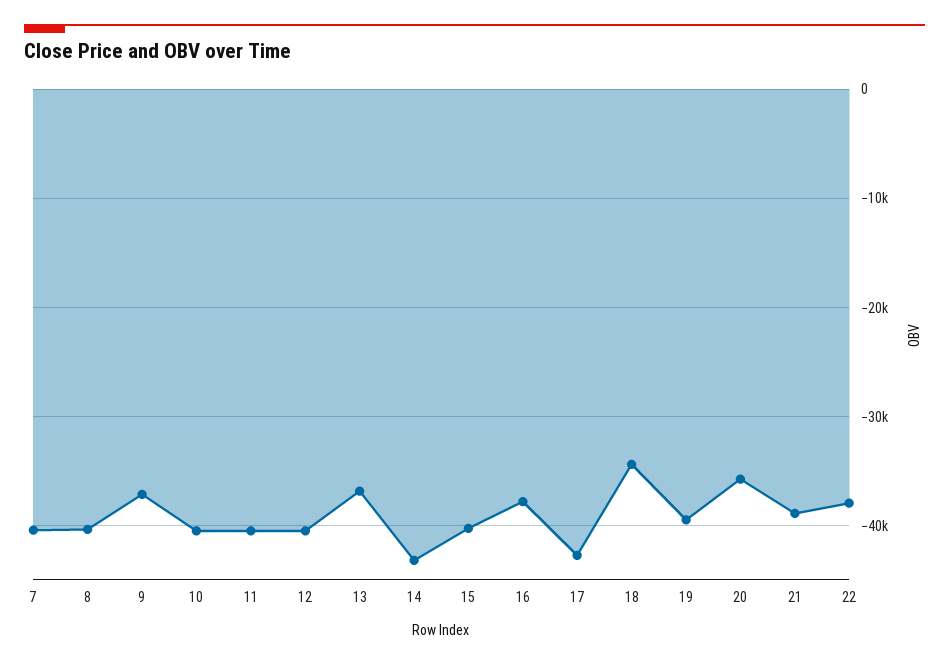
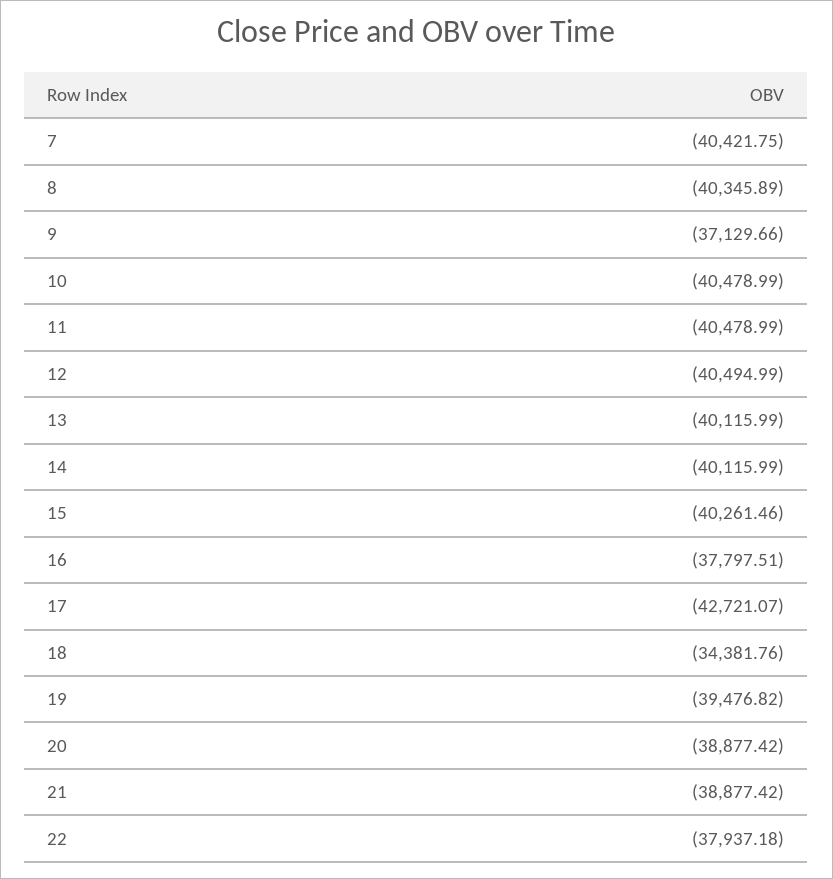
  {
    "7": -40421.75,
    "8": -40345.89,
    "9": -37129.66,
    "10": -40478.99,
    "11": -40478.99,
    "12": -40494.99,
-   "13": -37000,
+   "13": -40115.99,
-   "14": -43000,
+   "14": -40115.99,
    "15": -40261.46,
    "16": -37797.51,
    "17": -42721.07,
    "18": -34381.76,
    "19": -39476.82,
-   "20": -36000,
+   "20": -38877.42,
    "21": -38877.42,
    "22": -37937.18
  }

